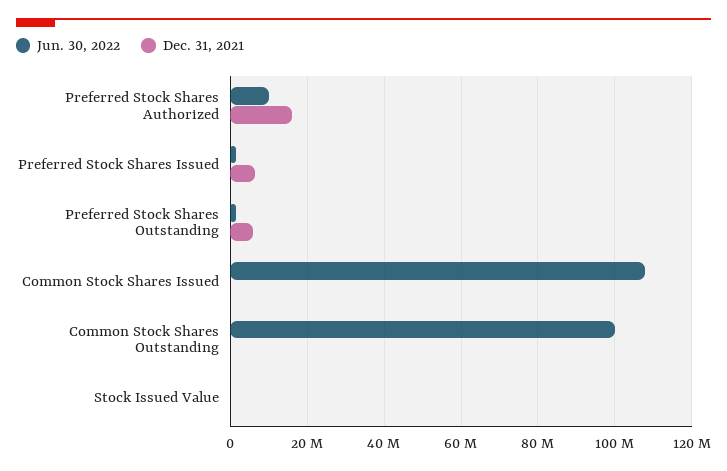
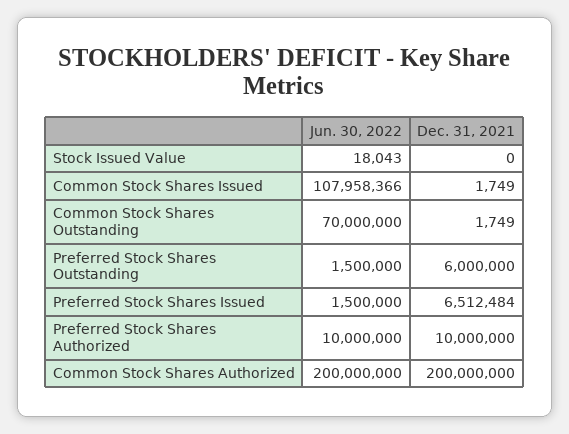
  {
    "Jun. 30, 2022": {
      "Preferred Stock Shares Authorized": 10000000,
      "Preferred Stock Shares Issued": 1500000,
      "Preferred Stock Shares Outstanding": 1500000,
      "Common Stock Shares Issued": 107958366,
-     "Common Stock Shares Outstanding": 100000000,
+     "Common Stock Shares Outstanding": 70000000,
-     "Stock Issued Value": 18043
+     "Stock Issued Value": 18043,
+     "Common Stock Shares Authorized": 200000000
    },
    "Dec. 31, 2021": {
-     "Preferred Stock Shares Authorized": 16000000,
+     "Preferred Stock Shares Authorized": 10000000,
      "Preferred Stock Shares Issued": 6512484,
      "Preferred Stock Shares Outstanding": 6000000,
      "Common Stock Shares Issued": 1749,
      "Common Stock Shares Outstanding": 1749,
-     "Stock Issued Value": 0
+     "Stock Issued Value": 0,
+     "Common Stock Shares Authorized": 200000000
    }
  }

